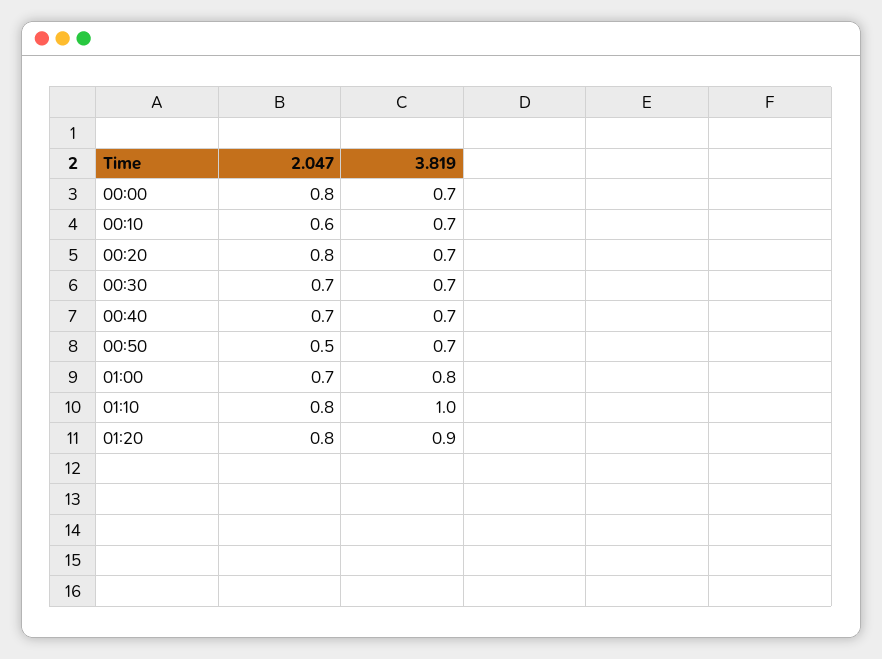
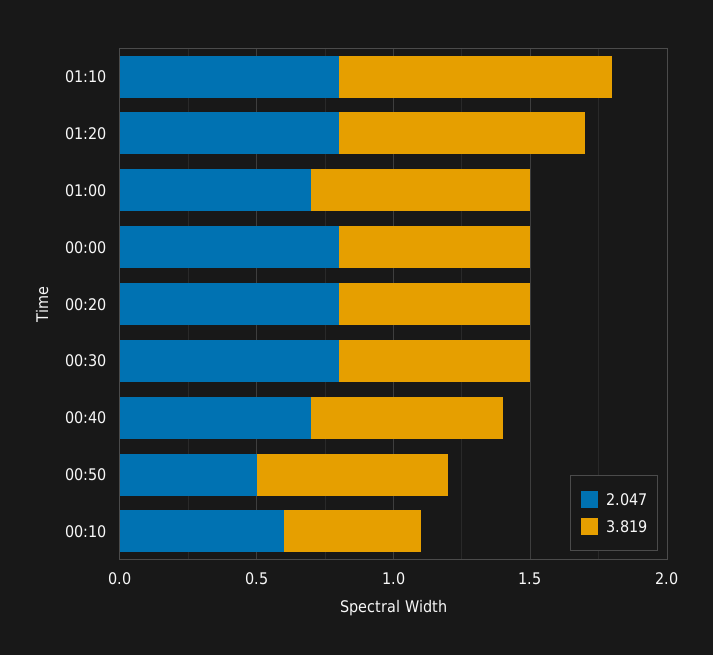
  {
    "2.047": {
      "00:00": 0.8,
      "00:10": 0.6,
      "00:20": 0.8,
-     "00:30": 0.7,
+     "00:30": 0.8,
      "00:40": 0.7,
      "00:50": 0.5,
      "01:00": 0.7,
      "01:10": 0.8,
      "01:20": 0.8
    },
    "3.819": {
      "00:00": 0.7,
-     "00:10": 0.7,
+     "00:10": 0.5,
      "00:20": 0.7,
      "00:30": 0.7,
      "00:40": 0.7,
      "00:50": 0.7,
      "01:00": 0.8,
      "01:10": 1,
      "01:20": 0.9
    }
  }

